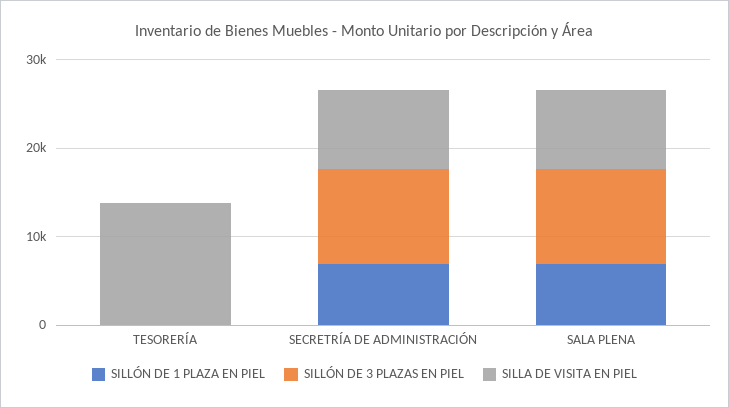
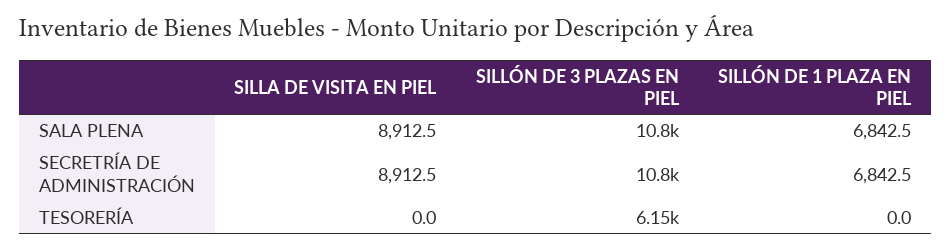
  {
    "SILLÓN DE 1 PLAZA EN PIEL": {
      "TESORERÍA": 0,
      "SECRETRÍA DE ADMINISTRACIÓN": 6842.5,
      "SALA PLENA": 6842.5
    },
    "SILLÓN DE 3 PLAZAS EN PIEL": {
-     "TESORERÍA": 0,
+     "TESORERÍA": 6150,
      "SECRETRÍA DE ADMINISTRACIÓN": 10800,
      "SALA PLENA": 10800
    },
    "SILLA DE VISITA EN PIEL": {
-     "TESORERÍA": 14000,
+     "TESORERÍA": 0,
      "SECRETRÍA DE ADMINISTRACIÓN": 8912.5,
      "SALA PLENA": 8912.5
    }
  }

